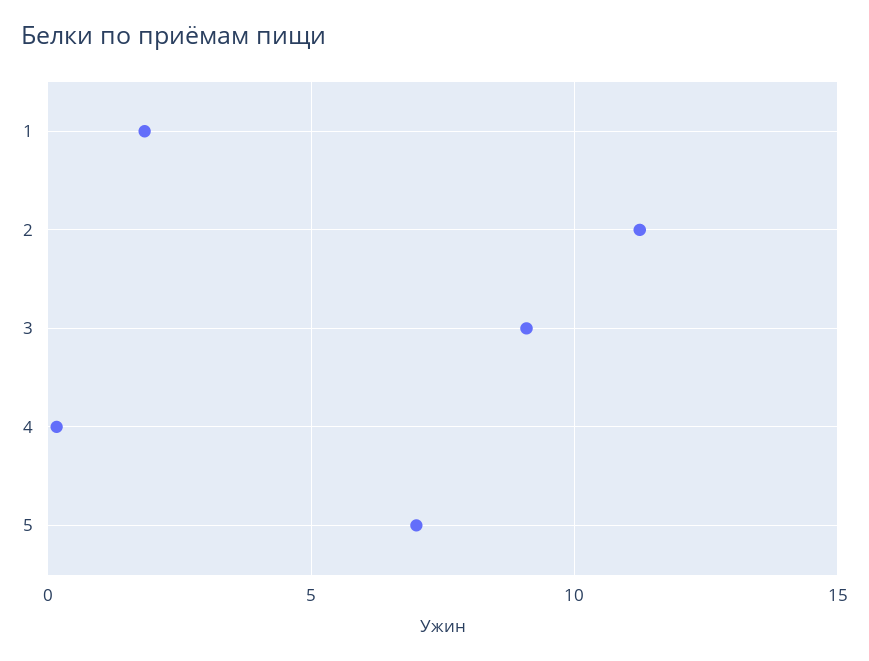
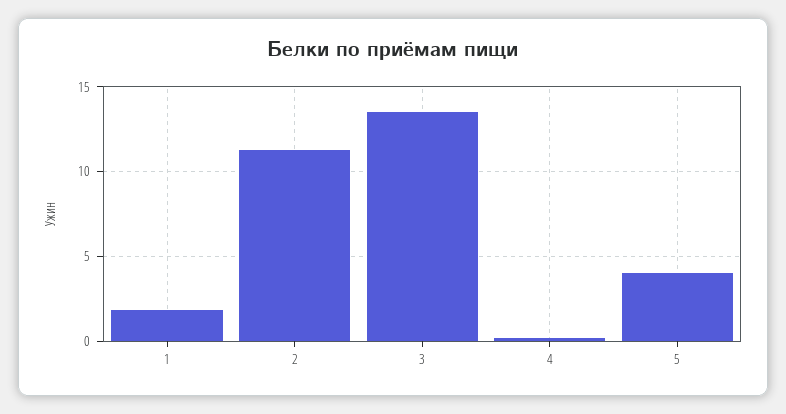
  {
    "1": 2,
    "2": 11,
-   "3": 9,
+   "3": 13.5,
    "4": 0,
-   "5": 7
+   "5": 4
  }

